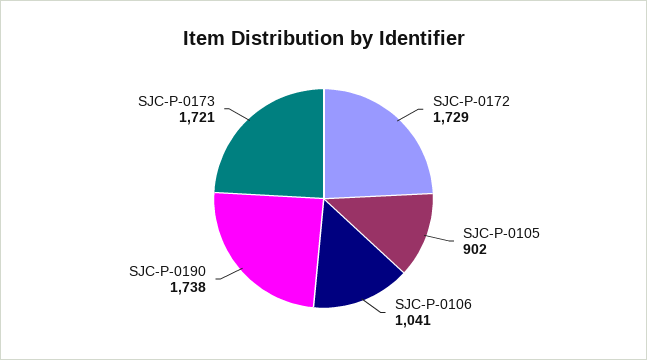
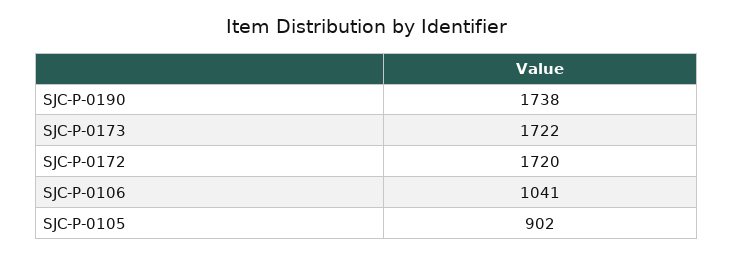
  {
-   "SJC-P-0172": 1729,
+   "SJC-P-0172": 1720,
    "SJC-P-0105": 902,
    "SJC-P-0106": 1041,
    "SJC-P-0190": 1738,
-   "SJC-P-0173": 1721
+   "SJC-P-0173": 1722
  }

